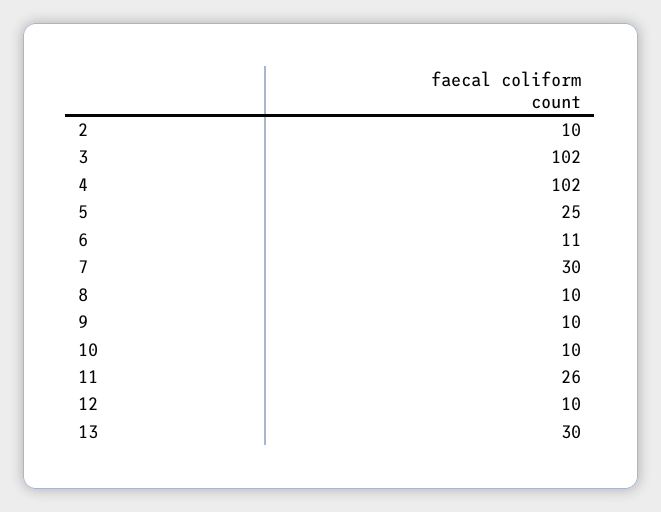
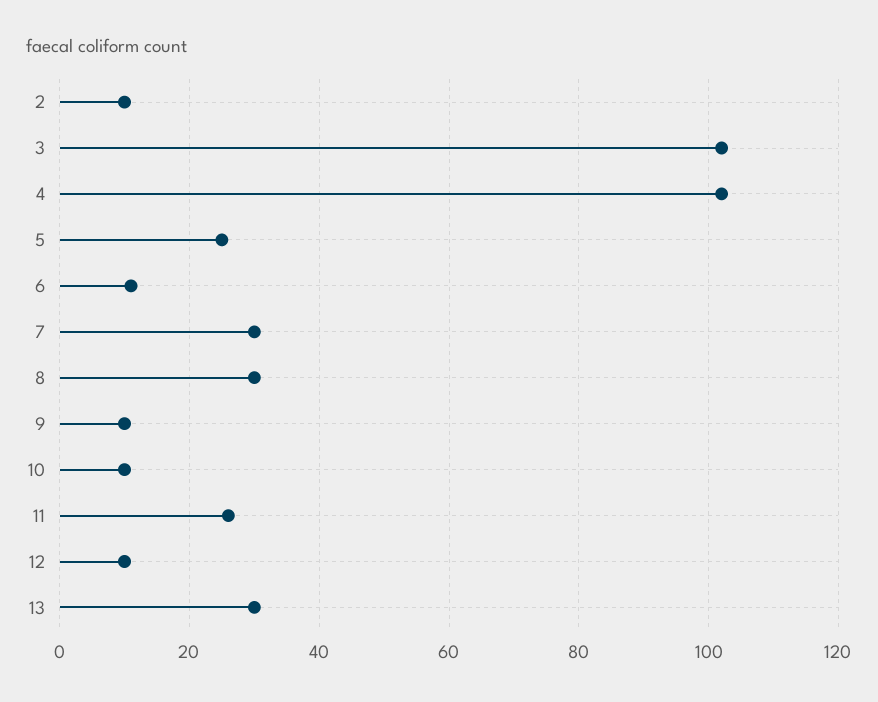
  {
    "2": 10,
    "3": 102,
    "4": 102,
    "5": 25,
    "6": 11,
    "7": 30,
-   "8": 10,
+   "8": 30,
    "9": 10,
    "10": 10,
    "11": 26,
    "12": 10,
    "13": 30
  }

